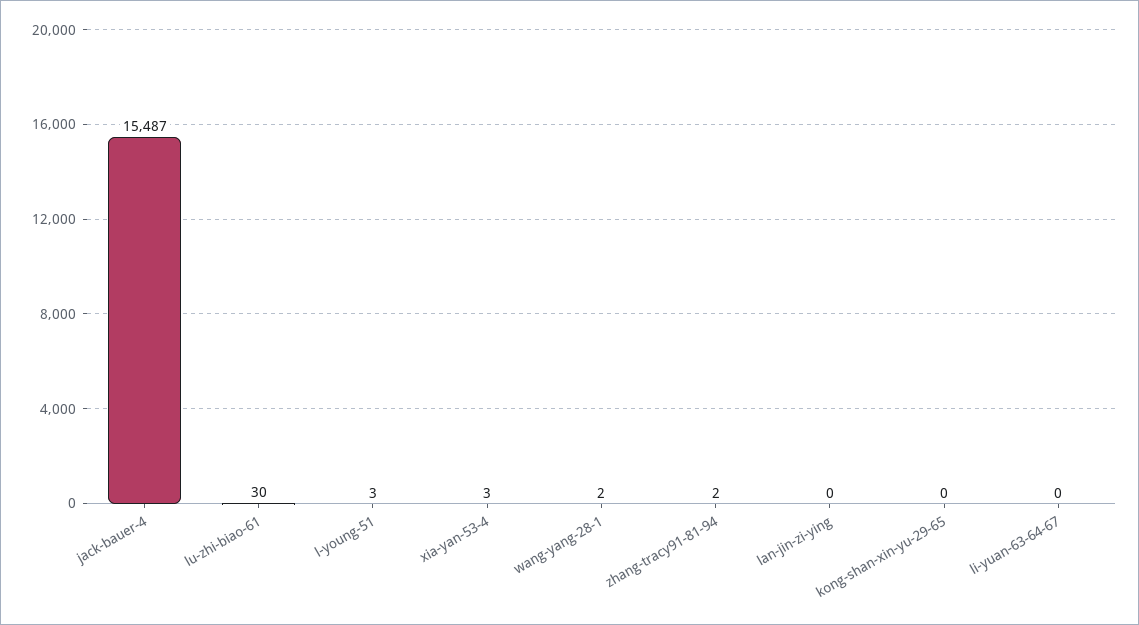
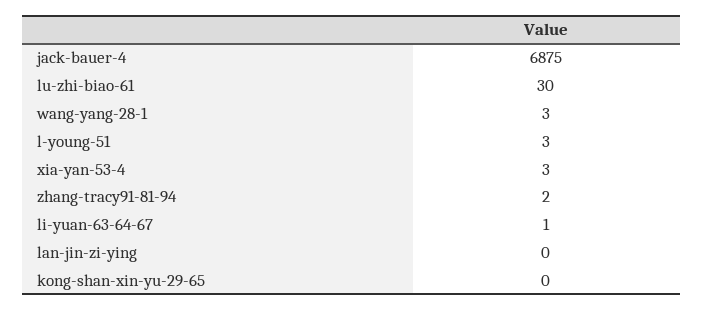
  {
-   "jack-bauer-4": 15487,
+   "jack-bauer-4": 6875,
    "lu-zhi-biao-61": 30,
    "l-young-51": 3,
    "xia-yan-53-4": 3,
-   "wang-yang-28-1": 2,
+   "wang-yang-28-1": 3,
    "zhang-tracy91-81-94": 2,
    "lan-jin-zi-ying": 0,
    "kong-shan-xin-yu-29-65": 0,
-   "li-yuan-63-64-67": 0
+   "li-yuan-63-64-67": 1
  }

